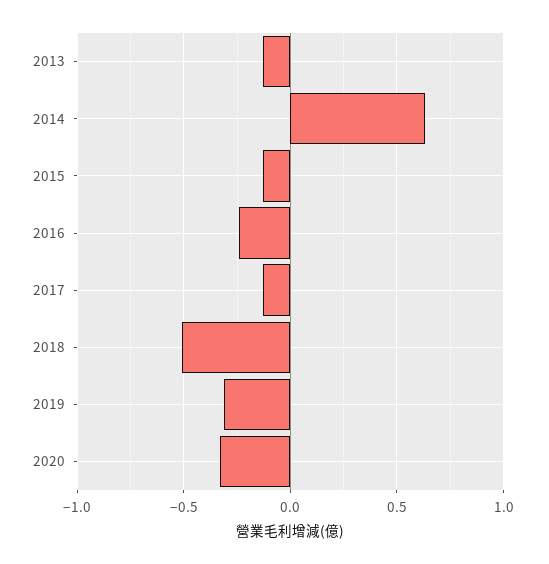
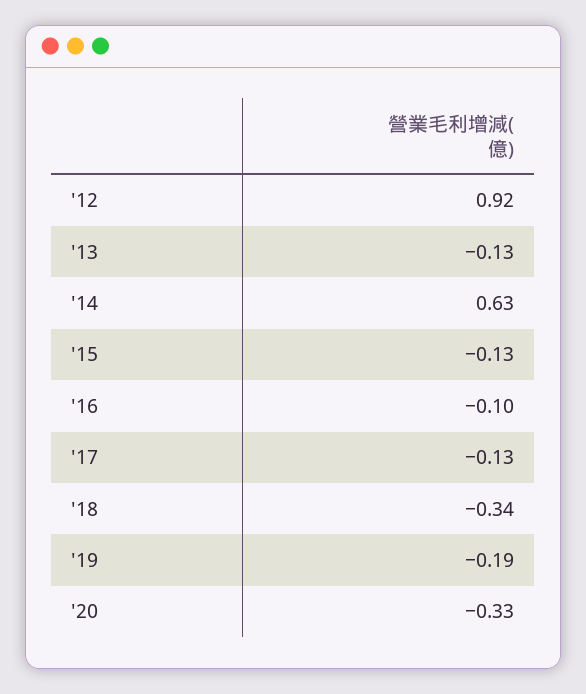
  {
    "2013": -0.13,
    "2014": 0.63,
    "2015": -0.13,
-   "2016": -0.25,
+   "2016": -0.1,
    "2017": -0.13,
-   "2018": -0.5,
+   "2018": -0.34,
-   "2019": -0.3,
+   "2019": -0.19,
-   "2020": -0.33
+   "2020": -0.33,
+   "'12": 0.92
  }

